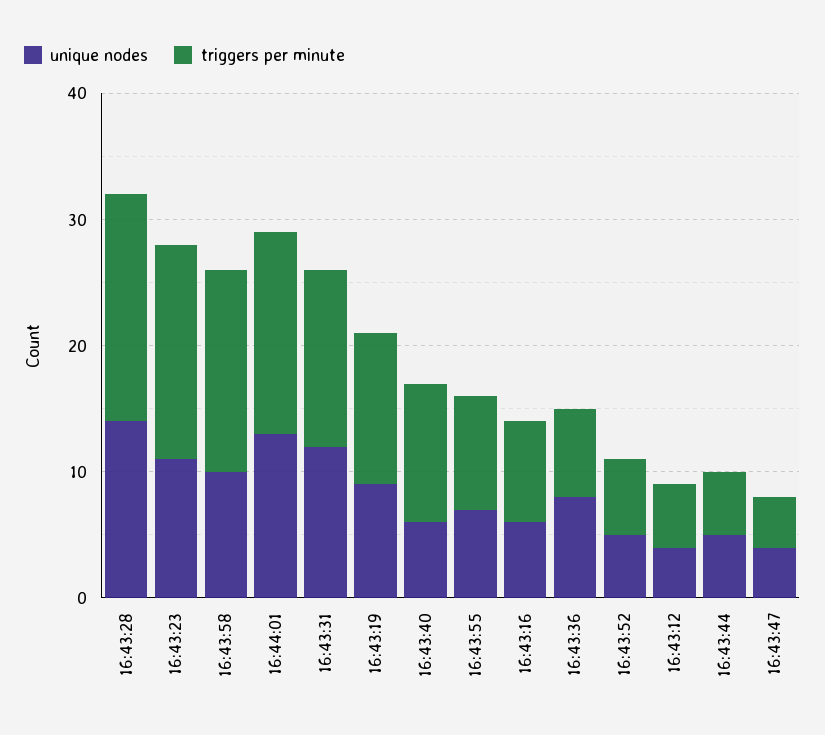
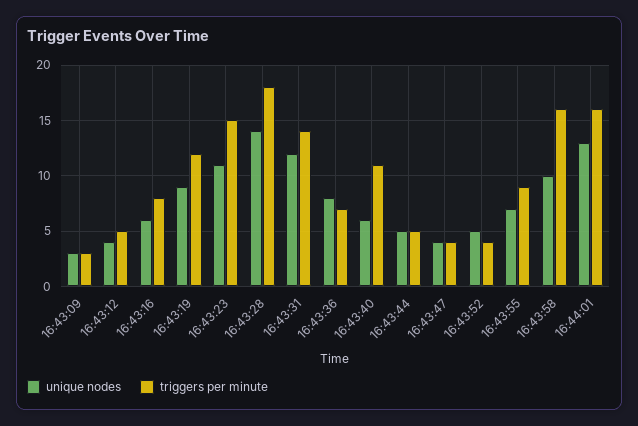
  {
    "unique nodes": {
      "16:43:28": 14,
      "16:43:23": 11,
      "16:43:58": 10,
      "16:44:01": 13,
      "16:43:31": 12,
      "16:43:19": 9,
      "16:43:40": 6,
      "16:43:55": 7,
      "16:43:16": 6,
      "16:43:36": 8,
      "16:43:52": 5,
      "16:43:12": 4,
      "16:43:44": 5,
-     "16:43:47": 4
+     "16:43:47": 4,
+     "16:43:09": 3
    },
    "triggers per minute": {
      "16:43:28": 18,
-     "16:43:23": 17,
+     "16:43:23": 15,
      "16:43:58": 16,
      "16:44:01": 16,
      "16:43:31": 14,
      "16:43:19": 12,
      "16:43:40": 11,
      "16:43:55": 9,
      "16:43:16": 8,
      "16:43:36": 7,
-     "16:43:52": 6,
+     "16:43:52": 4,
      "16:43:12": 5,
      "16:43:44": 5,
-     "16:43:47": 4
+     "16:43:47": 4,
+     "16:43:09": 3
    }
  }

